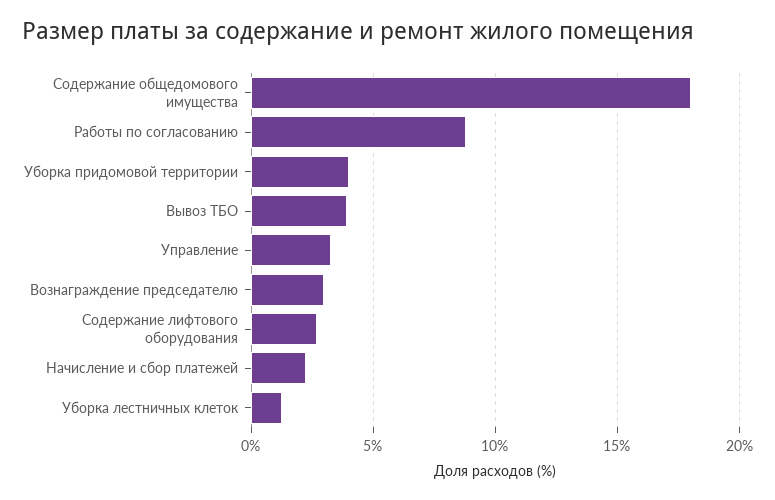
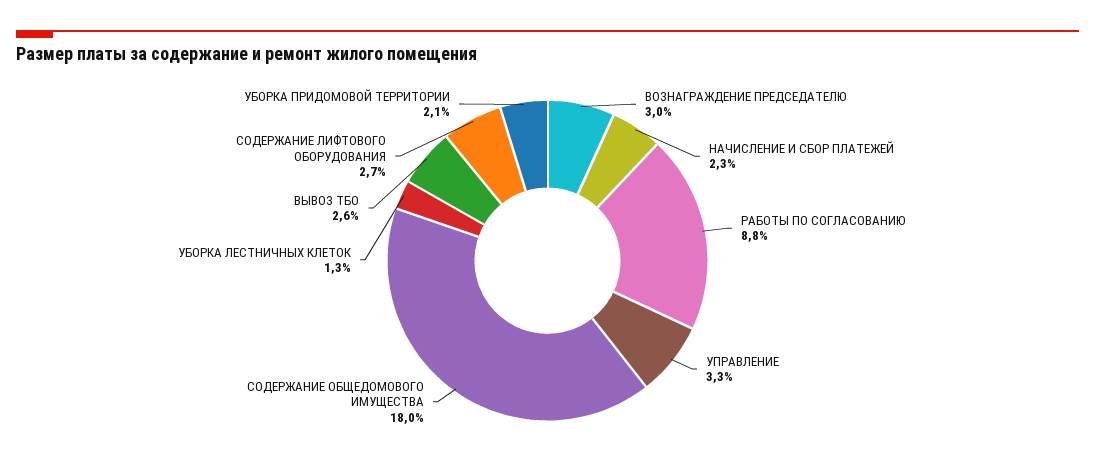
  {
    "Содержание общедомового имущества": 18,
    "Работы по согласованию": 8.8,
-   "Уборка придомовой территории": 4,
+   "Уборка придомовой территории": 2.1,
-   "Вывоз ТБО": 4,
+   "Вывоз ТБО": 2.6,
    "Управление": 3.3,
    "Вознаграждение председателю": 3,
    "Содержание лифтового оборудования": 2.7,
    "Начисление и сбор платежей": 2.3,
    "Уборка лестничных клеток": 1.3
  }

